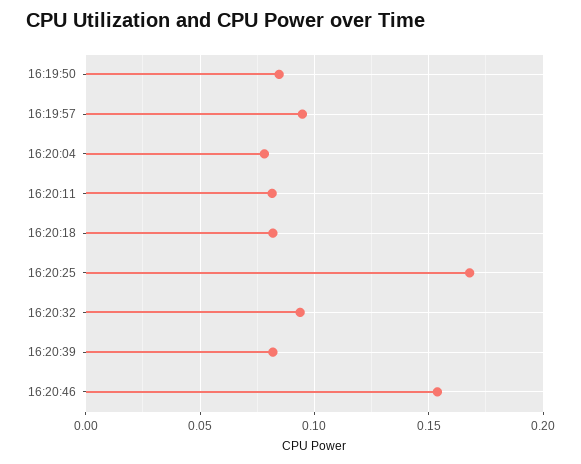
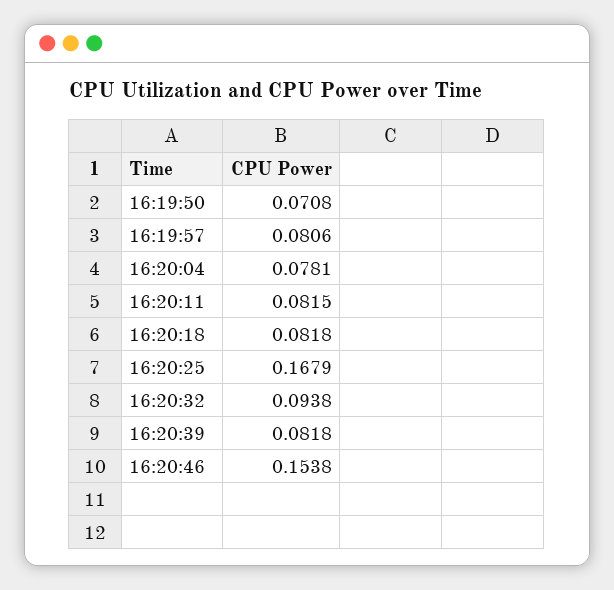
  {
-   "16:19:50": 0.085,
+   "16:19:50": 0.0708,
-   "16:19:57": 0.095,
+   "16:19:57": 0.0806,
    "16:20:04": 0.0781,
    "16:20:11": 0.0815,
    "16:20:18": 0.0818,
    "16:20:25": 0.1679,
    "16:20:32": 0.0938,
    "16:20:39": 0.0818,
    "16:20:46": 0.1538
  }

